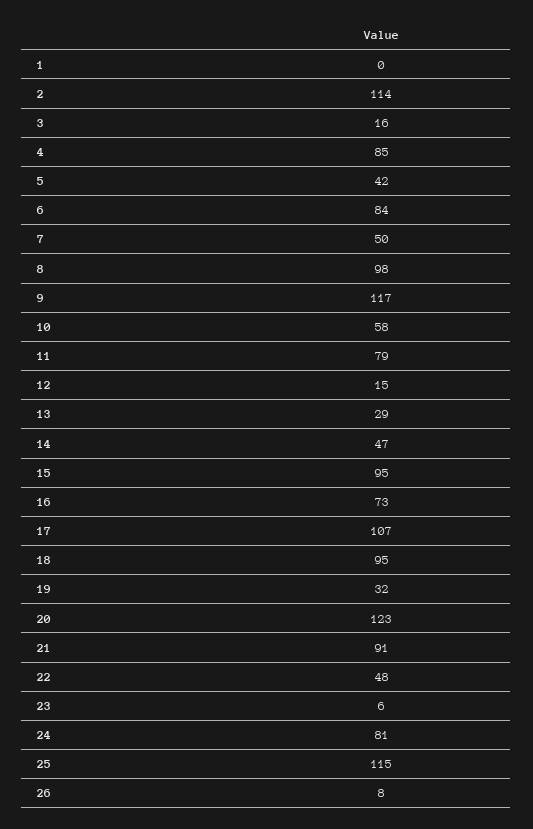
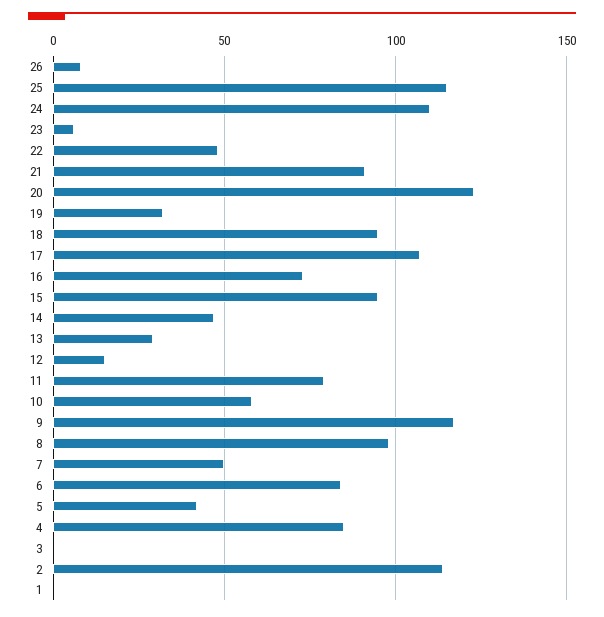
  {
    "1": 0,
    "2": 114,
-   "3": 16,
+   "3": 0,
    "4": 85,
    "5": 42,
    "6": 84,
    "7": 50,
    "8": 98,
    "9": 117,
    "10": 58,
    "11": 79,
    "12": 15,
    "13": 29,
    "14": 47,
    "15": 95,
    "16": 73,
    "17": 107,
    "18": 95,
    "19": 32,
    "20": 123,
    "21": 91,
    "22": 48,
    "23": 6,
-   "24": 81,
+   "24": 110,
    "25": 115,
    "26": 8
  }

